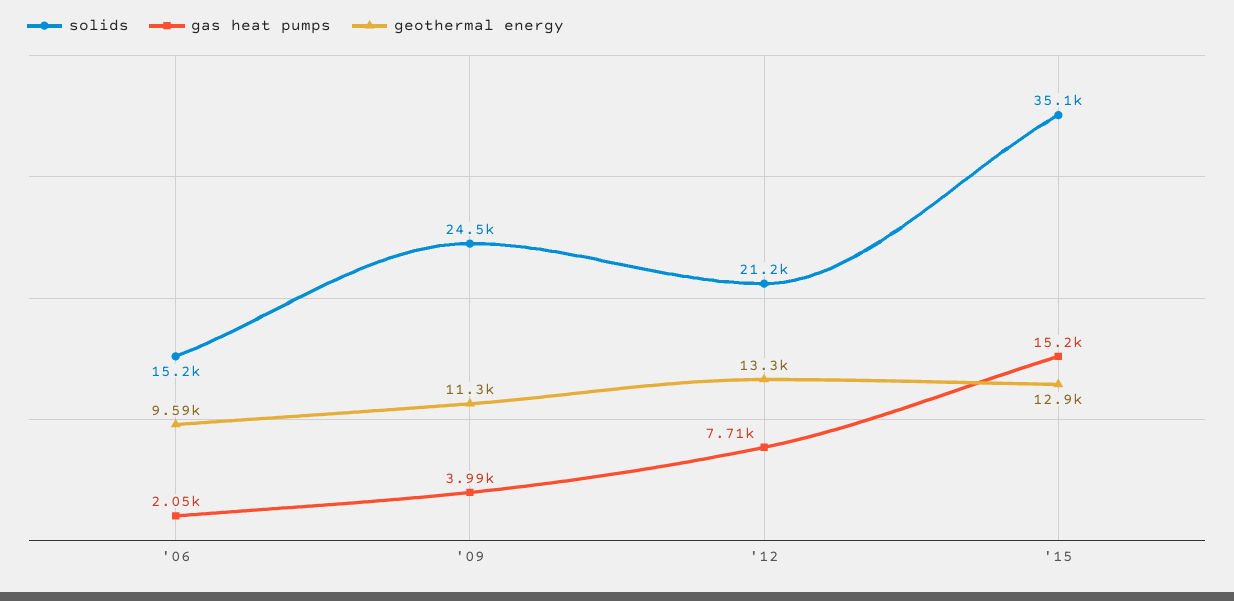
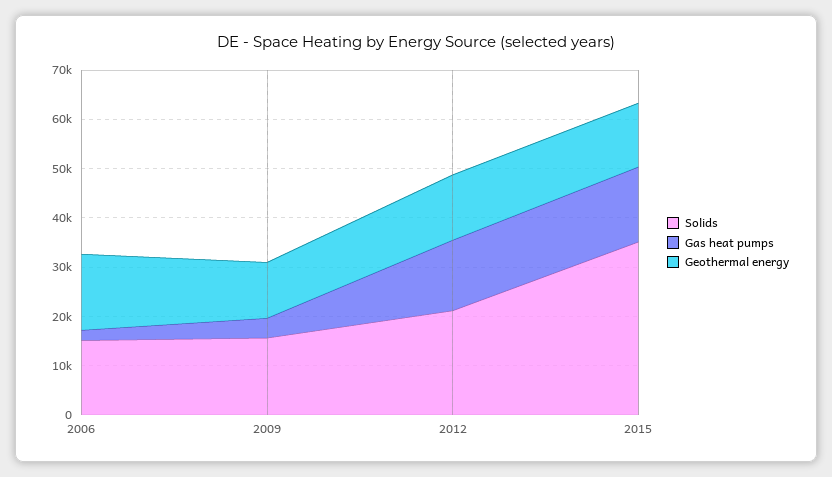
  {
    "solids": {
      "'06": 15200,
-     "'09": 24500,
+     "'09": 16000,
      "'12": 21200,
      "'15": 35100
    },
    "gas heat pumps": {
      "'06": 2050,
      "'09": 3990,
-     "'12": 7710,
+     "'12": 14000,
      "'15": 15200
    },
    "geothermal energy": {
-     "'06": 9590,
+     "'06": 16000,
      "'09": 11300,
      "'12": 13300,
      "'15": 12900
    }
  }

